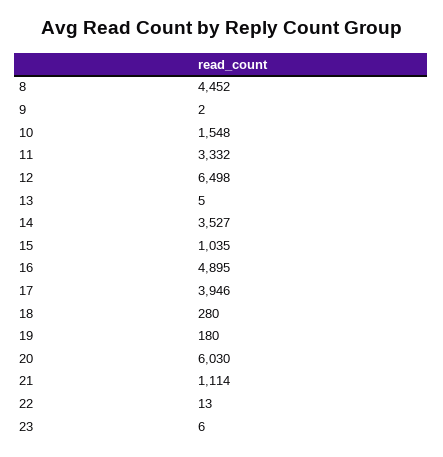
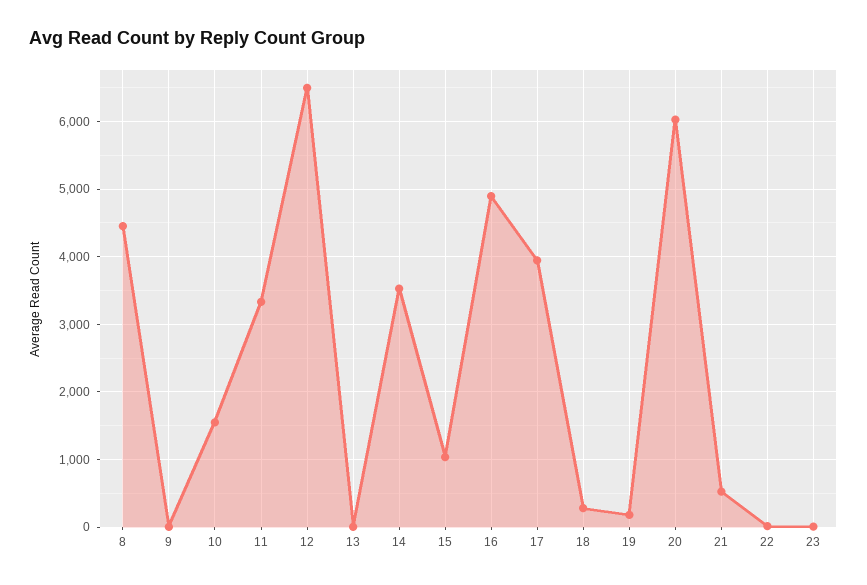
  {
    "8": 4452,
    "9": 2,
    "10": 1548,
    "11": 3332,
    "12": 6498,
    "13": 5,
    "14": 3527,
    "15": 1035,
    "16": 4895,
    "17": 3946,
    "18": 280,
    "19": 180,
    "20": 6030,
-   "21": 1114,
+   "21": 500,
    "22": 13,
    "23": 6
  }

